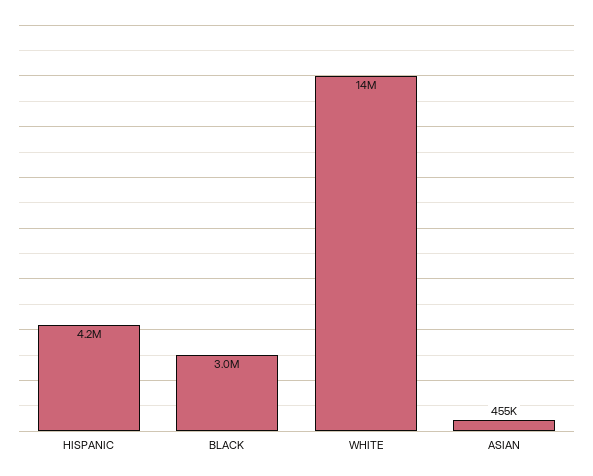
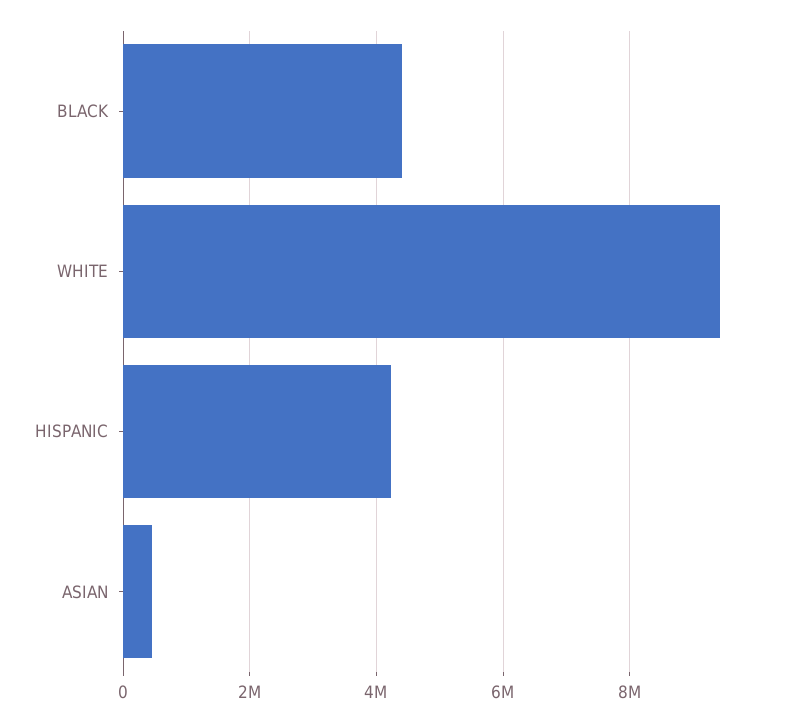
  {
    "HISPANIC": 4200000,
-   "BLACK": 3000000,
+   "BLACK": 4400000,
-   "WHITE": 14000000,
+   "WHITE": 9400000,
    "ASIAN": 455000
  }

